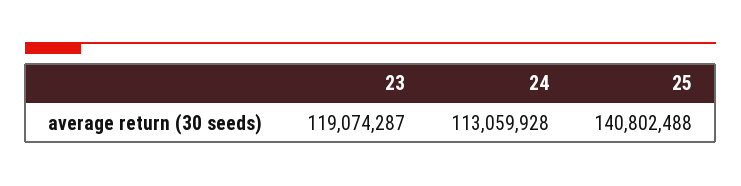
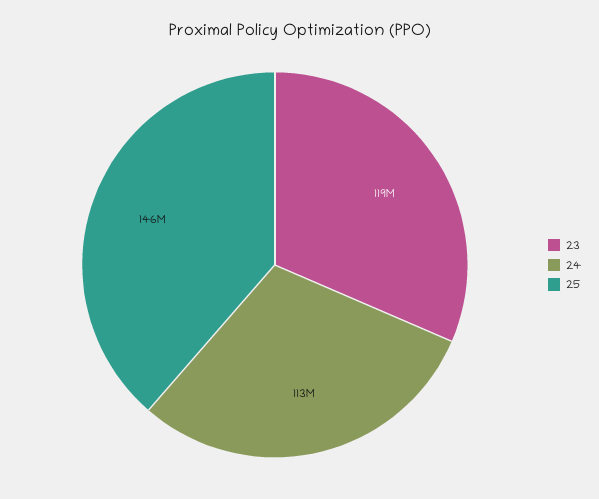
  {
    "23": 119074287,
    "24": 113059928,
-   "25": 140802488
+   "25": 146000000
  }

